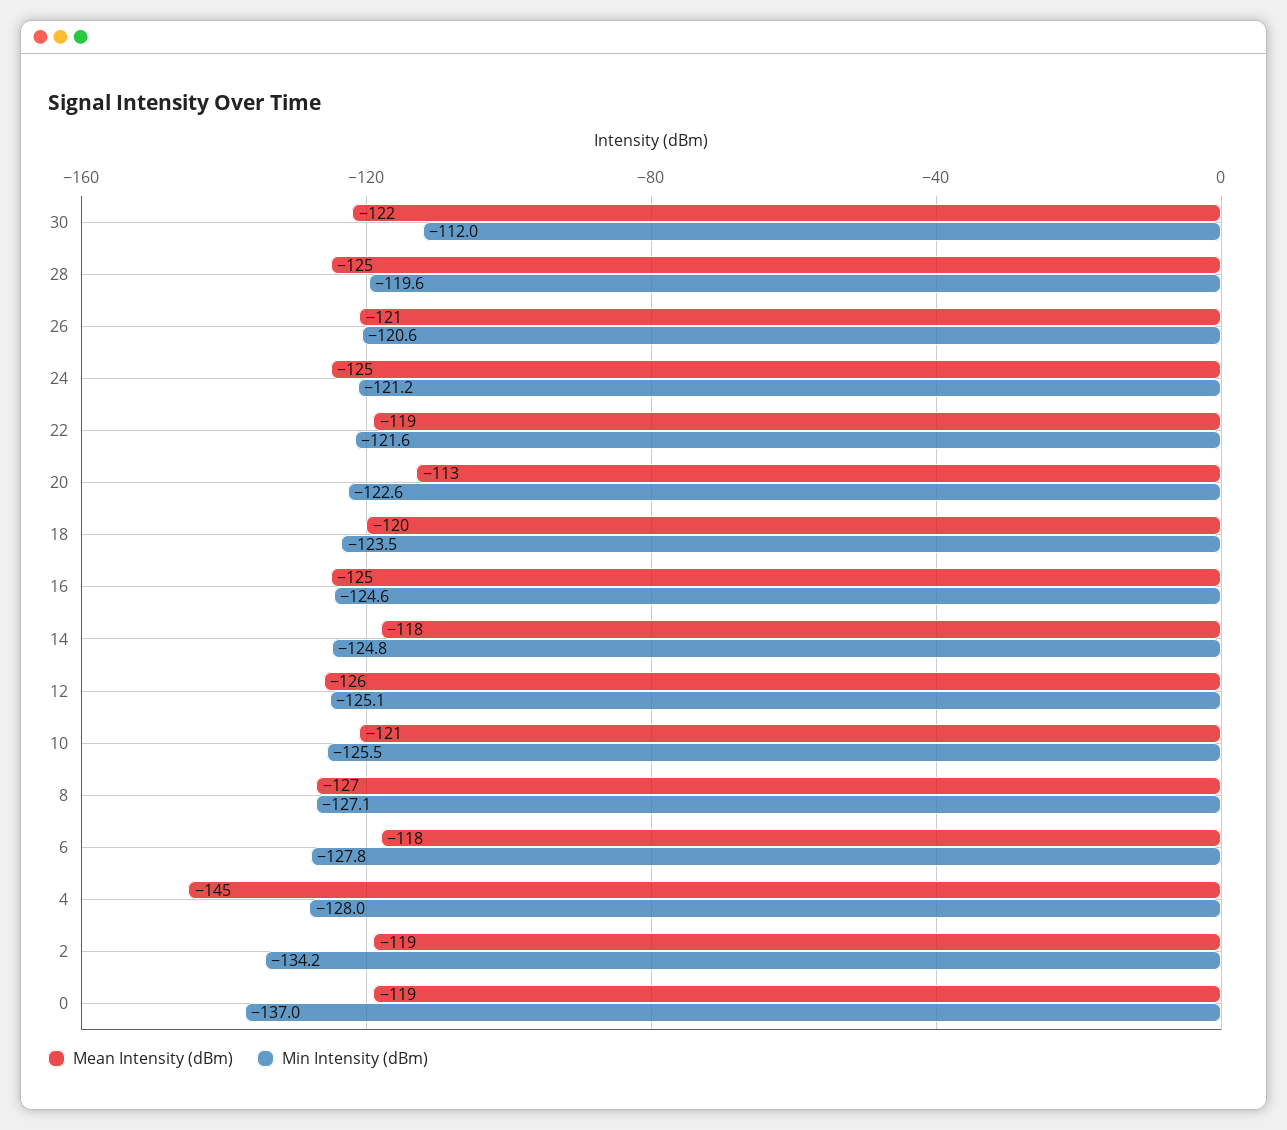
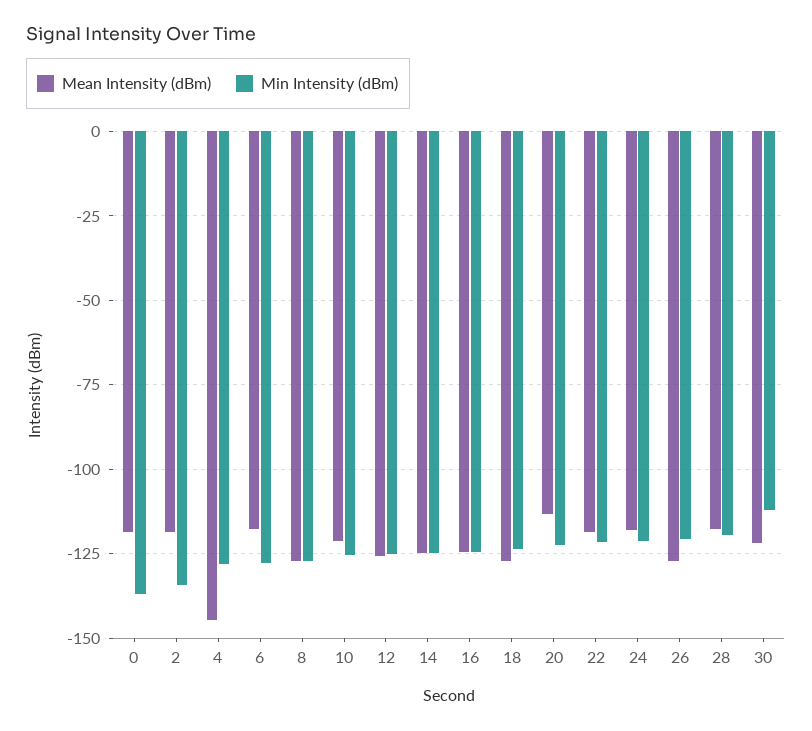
  {
    "Mean Intensity (dBm)": {
      "30": -122,
-     "28": -125,
+     "28": -117.5,
-     "26": -121,
+     "26": -127.5,
-     "24": -125,
+     "24": -117.5,
      "22": -119,
      "20": -113,
-     "18": -120,
+     "18": -127.5,
      "16": -125,
-     "14": -118,
+     "14": -125,
      "12": -126,
      "10": -121,
      "8": -127,
      "6": -118,
      "4": -145,
      "2": -119,
      "0": -119
    },
    "Min Intensity (dBm)": {
      "30": -112,
      "28": -119.6,
      "26": -120.6,
      "24": -121.2,
      "22": -121.6,
      "20": -122.6,
      "18": -123.5,
      "16": -124.6,
      "14": -124.8,
      "12": -125.1,
      "10": -125.5,
      "8": -127.1,
      "6": -127.8,
      "4": -128,
      "2": -134.2,
      "0": -137
    }
  }

